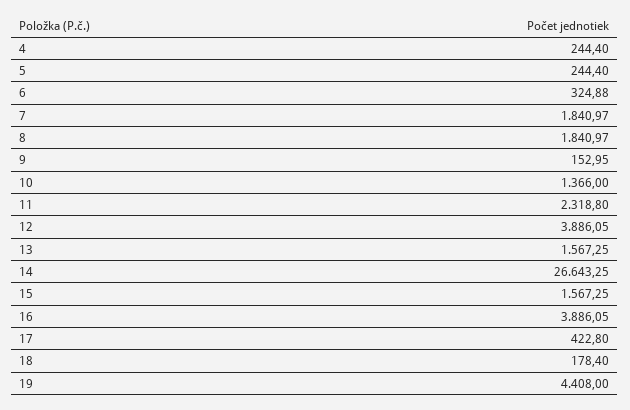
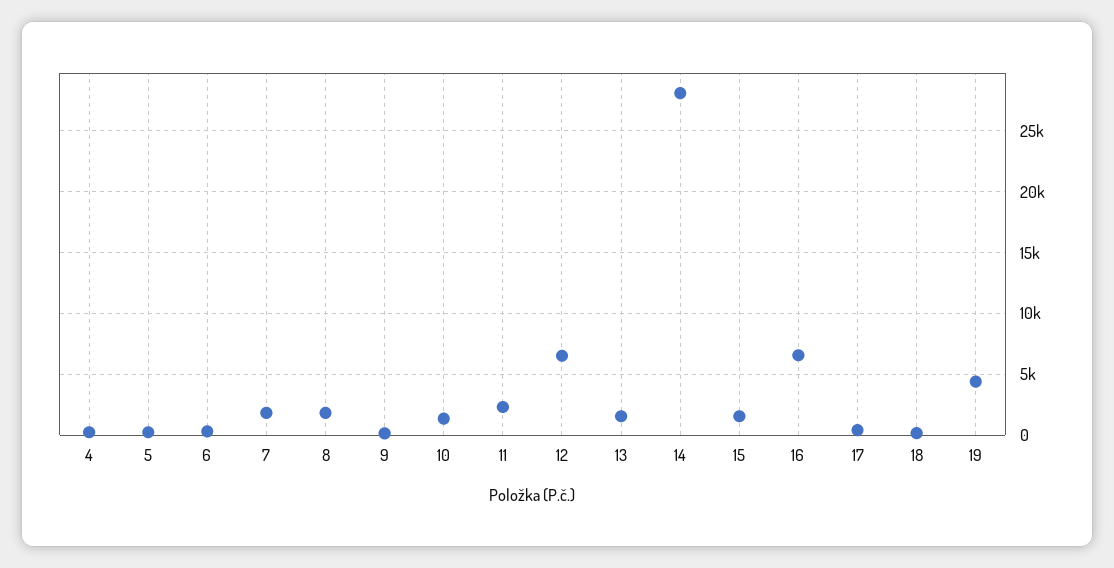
  {
    "4": 244.4,
    "5": 244.4,
    "6": 324.88,
    "7": 1840.97,
    "8": 1840.97,
    "9": 152.95,
    "10": 1366,
    "11": 2318.8,
-   "12": 3886.05,
+   "12": 6500,
    "13": 1567.25,
-   "14": 26643.25,
+   "14": 28000,
    "15": 1567.25,
-   "16": 3886.05,
+   "16": 6500,
    "17": 422.8,
    "18": 178.4,
    "19": 4408
  }

